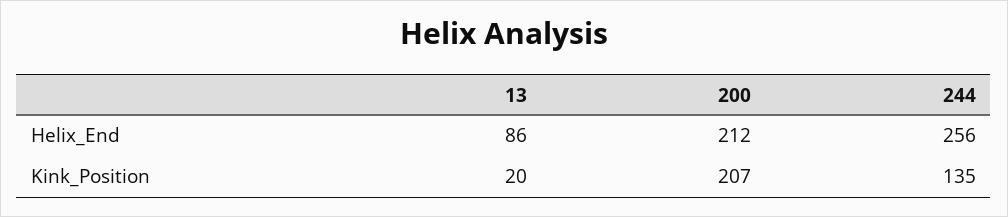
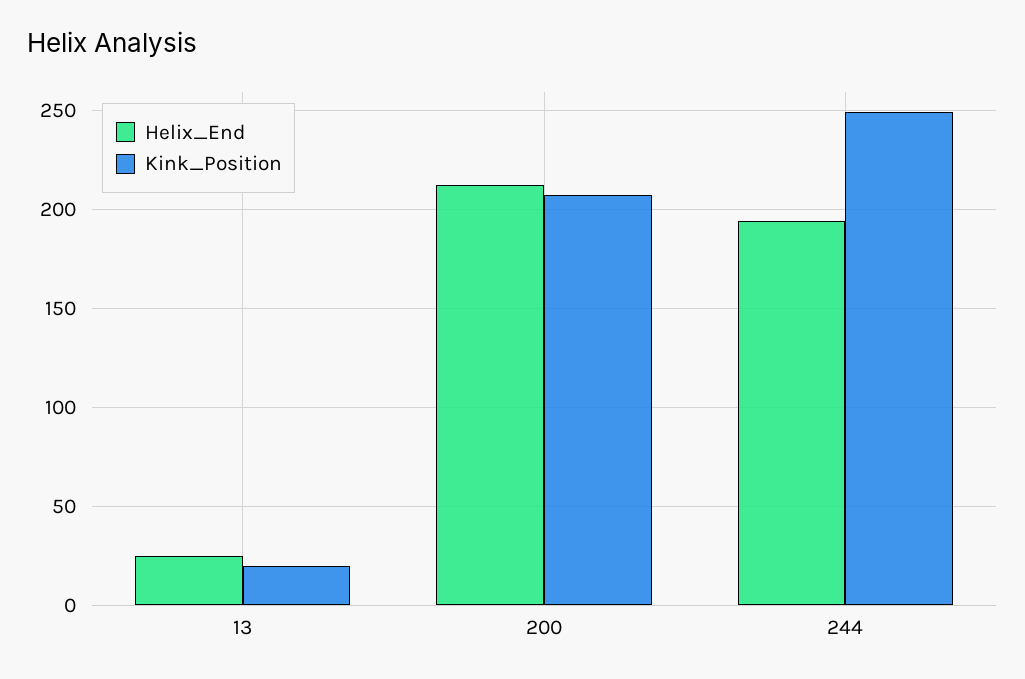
  {
    "Helix_End": {
-     "13": 86,
+     "13": 25,
      "200": 212,
-     "244": 256
+     "244": 195
    },
    "Kink_Position": {
      "13": 20,
      "200": 207,
-     "244": 135
+     "244": 250
    }
  }

